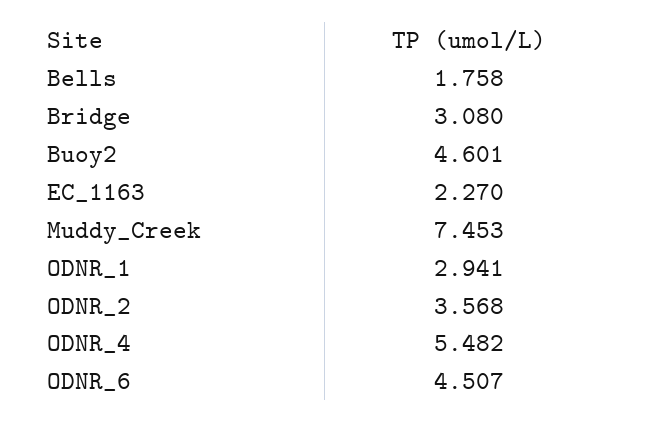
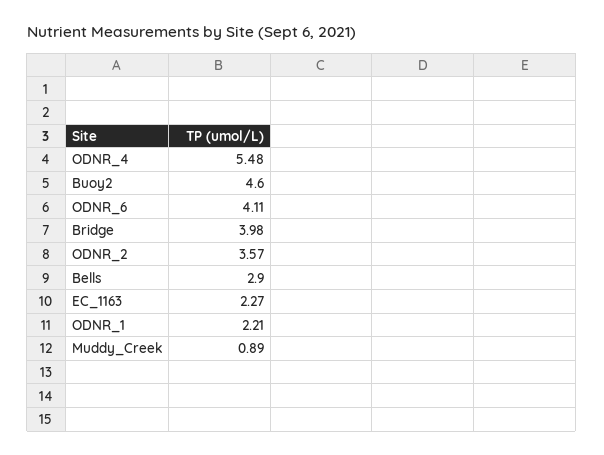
  {
-   "Bells": 1.758,
+   "Bells": 2.9,
-   "Bridge": 3.08,
+   "Bridge": 3.98,
    "Buoy2": 4.601,
    "EC_1163": 2.27,
-   "Muddy_Creek": 7.453,
+   "Muddy_Creek": 0.89,
-   "ODNR_1": 2.941,
+   "ODNR_1": 2.21,
    "ODNR_2": 3.568,
    "ODNR_4": 5.482,
-   "ODNR_6": 4.507
+   "ODNR_6": 4.11
  }

